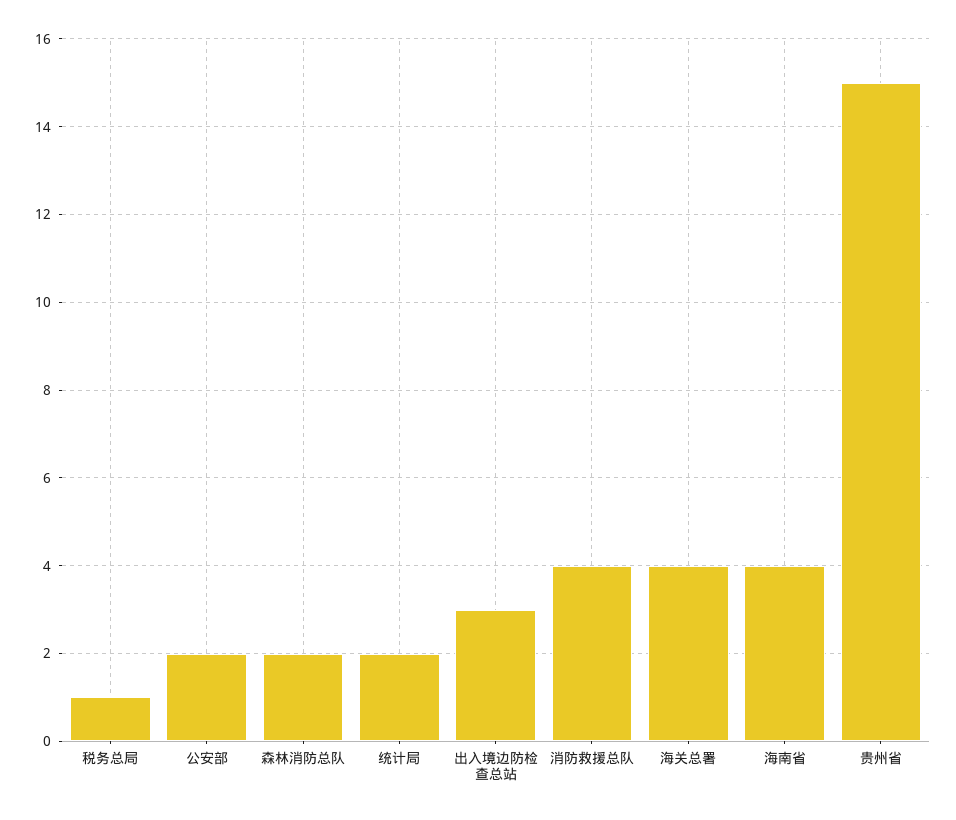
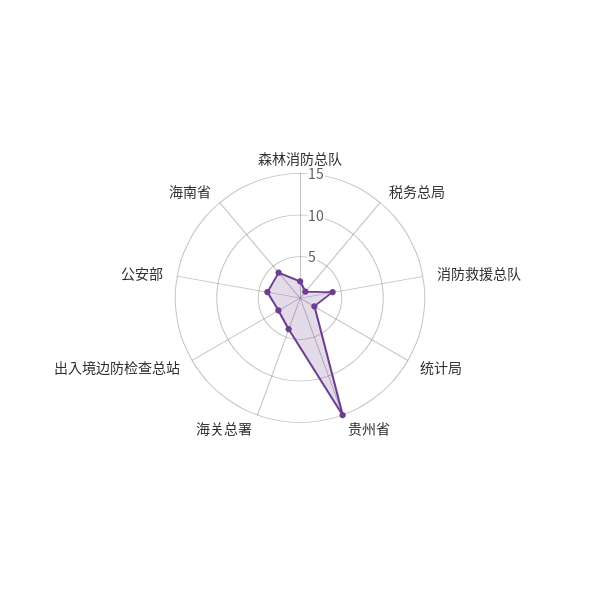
  {
    "税务总局": 1,
-   "公安部": 2,
+   "公安部": 4,
    "森林消防总队": 2,
    "统计局": 2,
    "出入境边防检查总站": 3,
    "消防救援总队": 4,
    "海关总署": 4,
    "海南省": 4,
    "贵州省": 15
  }

